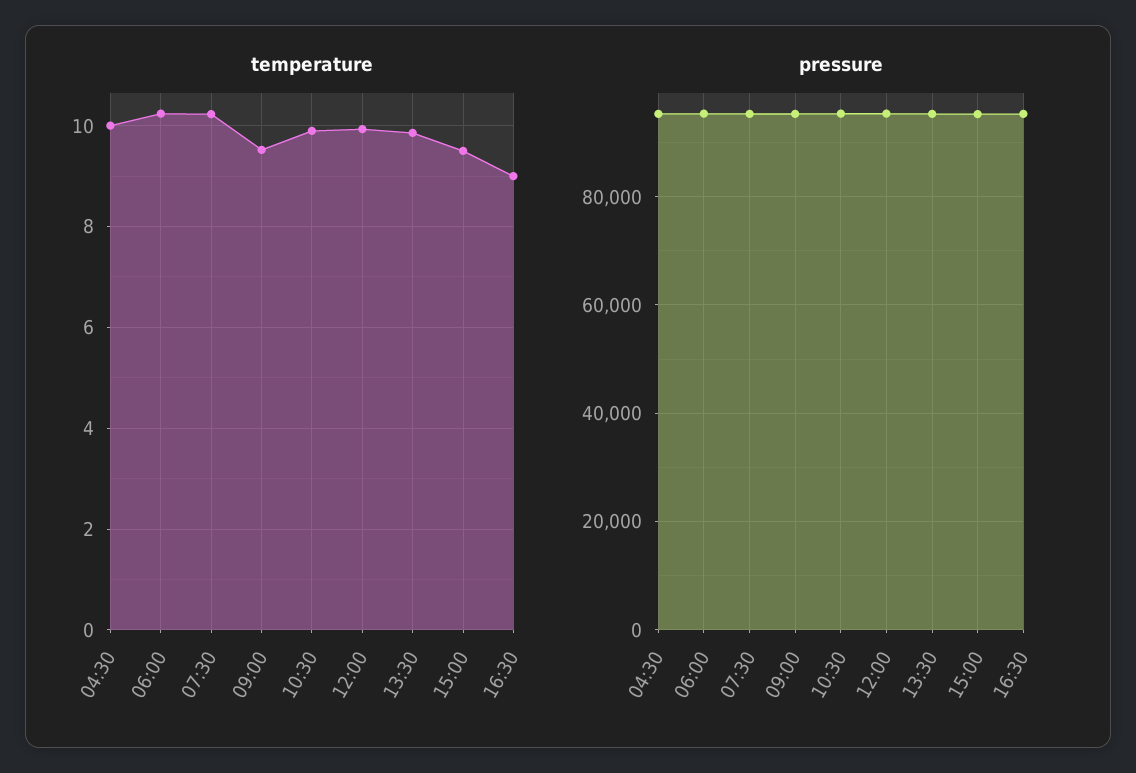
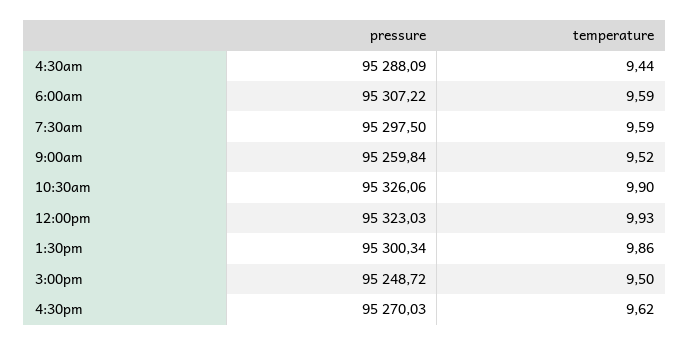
  {
    "temperature": {
-     "04:30": 10,
+     "04:30": 9.44,
-     "06:00": 10.2,
+     "06:00": 9.59,
-     "07:30": 10.2,
+     "07:30": 9.59,
      "09:00": 9.52,
      "10:30": 9.9,
      "12:00": 9.93,
      "13:30": 9.86,
      "15:00": 9.5,
-     "16:30": 9
+     "16:30": 9.62
    },
    "pressure": {
      "04:30": 95288.09,
      "06:00": 95307.22,
      "07:30": 95297.5,
      "09:00": 95259.84,
      "10:30": 95326.06,
      "12:00": 95323.03,
      "13:30": 95300.34,
      "15:00": 95248.72,
      "16:30": 95270.03
    }
  }

